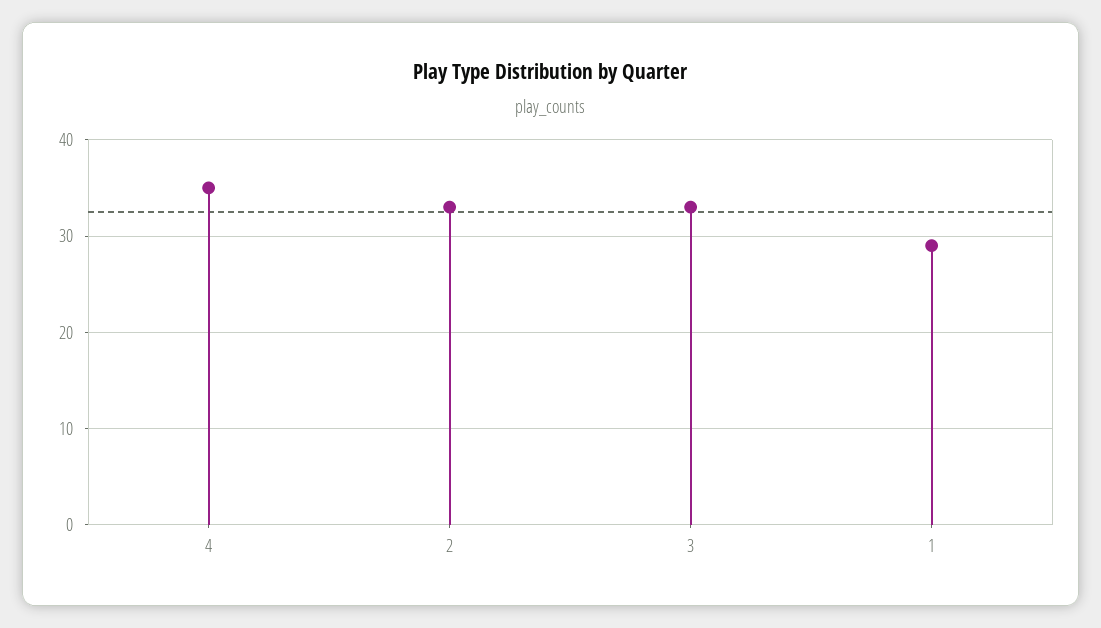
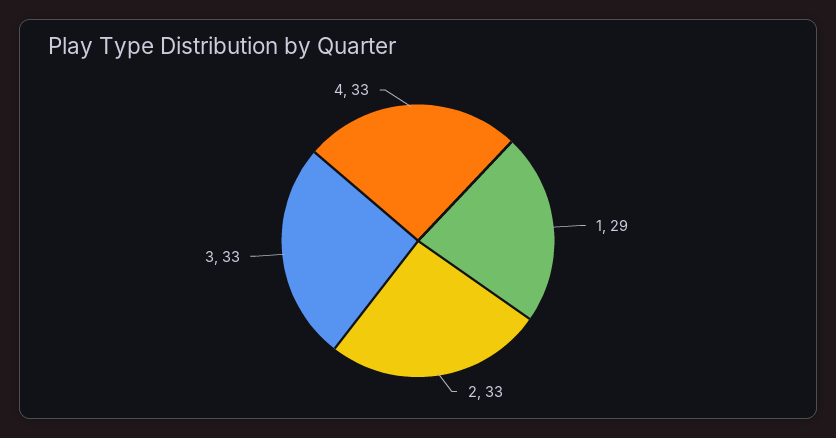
  {
-   "4": 35,
+   "4": 33,
    "2": 33,
    "3": 33,
    "1": 29
  }

